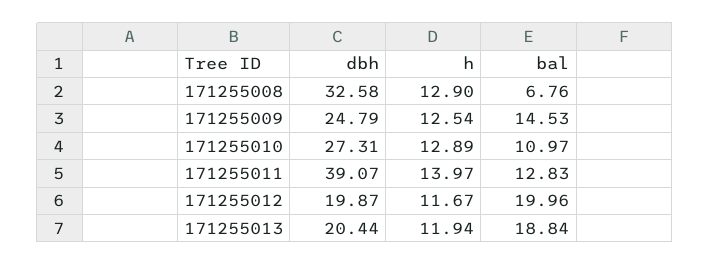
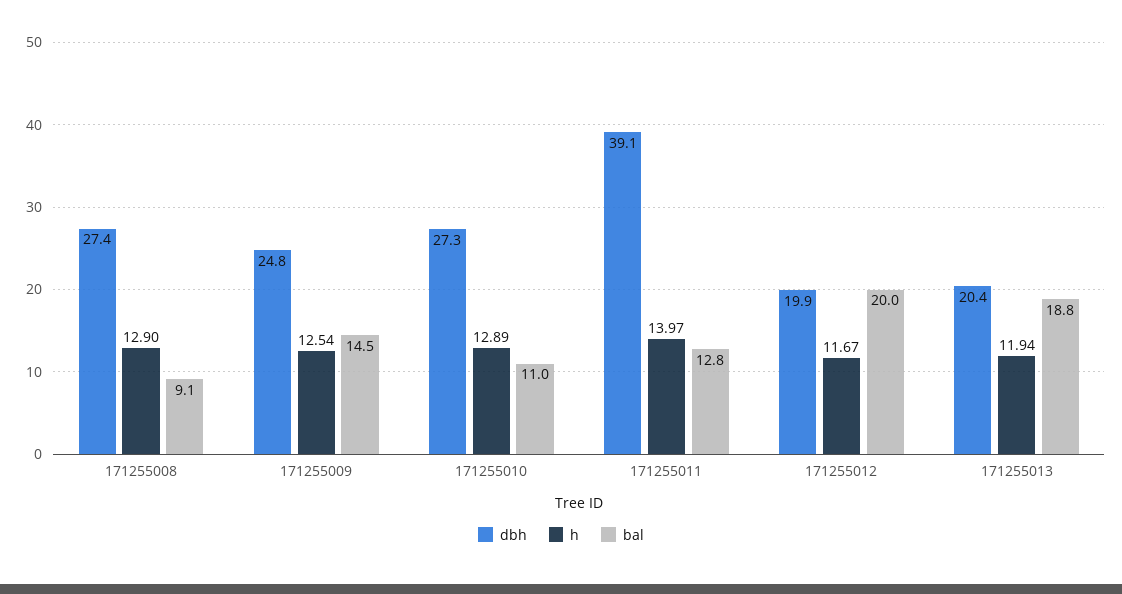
  {
    "dbh": {
-     "171255008": 32.58,
+     "171255008": 27.4,
      "171255009": 24.79,
      "171255010": 27.31,
      "171255011": 39.07,
      "171255012": 19.87,
      "171255013": 20.44
    },
    "h": {
      "171255008": 12.9,
      "171255009": 12.54,
      "171255010": 12.89,
      "171255011": 13.97,
      "171255012": 11.67,
      "171255013": 11.94
    },
    "bal": {
-     "171255008": 6.76,
+     "171255008": 9.1,
      "171255009": 14.53,
      "171255010": 10.97,
      "171255011": 12.83,
      "171255012": 19.96,
      "171255013": 18.84
    }
  }

